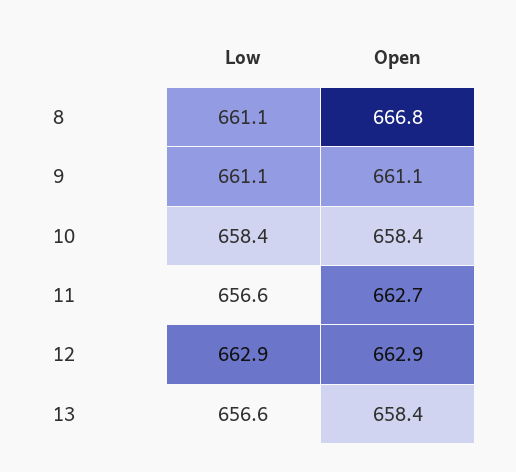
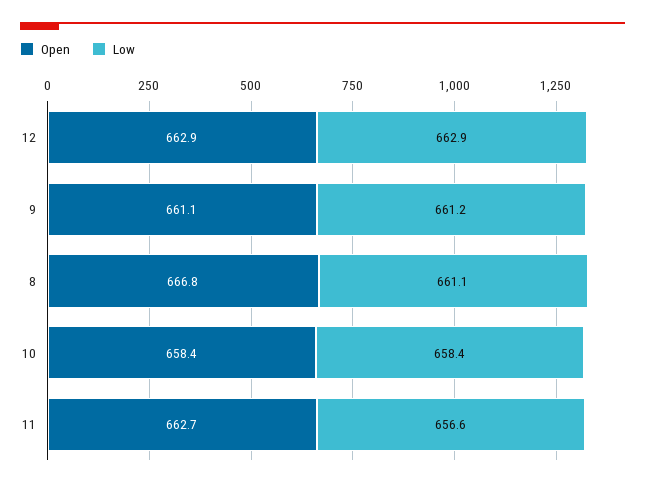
  {
    "Low": {
      "8": 661.1,
-     "9": 661.1,
+     "9": 661.2,
      "10": 658.4,
      "11": 656.6,
-     "12": 662.9,
+     "12": 662.9
-     "13": 656.6
    },
    "Open": {
      "8": 666.8,
      "9": 661.1,
      "10": 658.4,
      "11": 662.7,
-     "12": 662.9,
+     "12": 662.9
-     "13": 658.4
    }
  }

